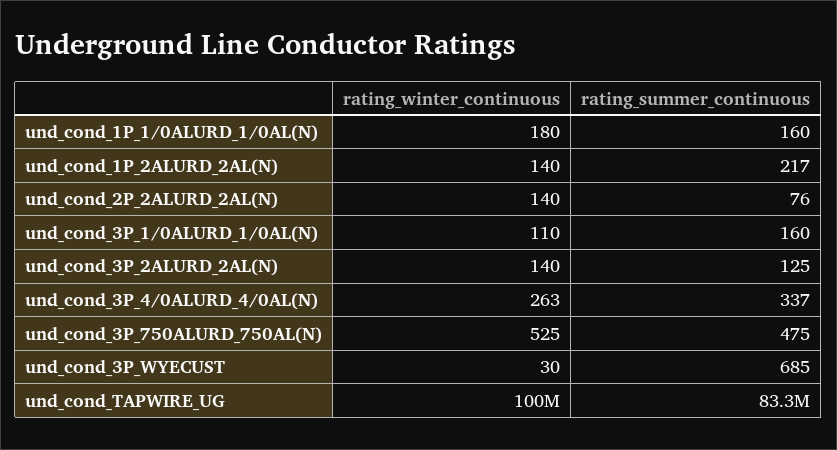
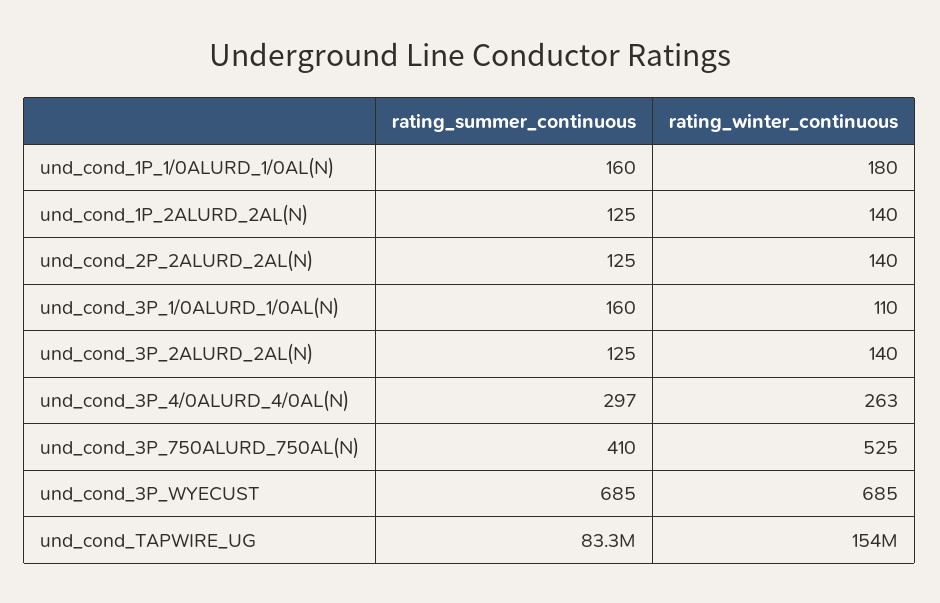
  {
    "rating_winter_continuous": {
      "und_cond_1P_1/0ALURD_1/0AL(N)": 180,
      "und_cond_1P_2ALURD_2AL(N)": 140,
      "und_cond_2P_2ALURD_2AL(N)": 140,
      "und_cond_3P_1/0ALURD_1/0AL(N)": 110,
      "und_cond_3P_2ALURD_2AL(N)": 140,
      "und_cond_3P_4/0ALURD_4/0AL(N)": 263,
      "und_cond_3P_750ALURD_750AL(N)": 525,
-     "und_cond_3P_WYECUST": 30,
+     "und_cond_3P_WYECUST": 685,
-     "und_cond_TAPWIRE_UG": 100000000
+     "und_cond_TAPWIRE_UG": 154000000
    },
    "rating_summer_continuous": {
      "und_cond_1P_1/0ALURD_1/0AL(N)": 160,
-     "und_cond_1P_2ALURD_2AL(N)": 217,
+     "und_cond_1P_2ALURD_2AL(N)": 125,
-     "und_cond_2P_2ALURD_2AL(N)": 76,
+     "und_cond_2P_2ALURD_2AL(N)": 125,
      "und_cond_3P_1/0ALURD_1/0AL(N)": 160,
      "und_cond_3P_2ALURD_2AL(N)": 125,
-     "und_cond_3P_4/0ALURD_4/0AL(N)": 337,
+     "und_cond_3P_4/0ALURD_4/0AL(N)": 297,
-     "und_cond_3P_750ALURD_750AL(N)": 475,
+     "und_cond_3P_750ALURD_750AL(N)": 410,
      "und_cond_3P_WYECUST": 685,
      "und_cond_TAPWIRE_UG": 83300000
    }
  }

